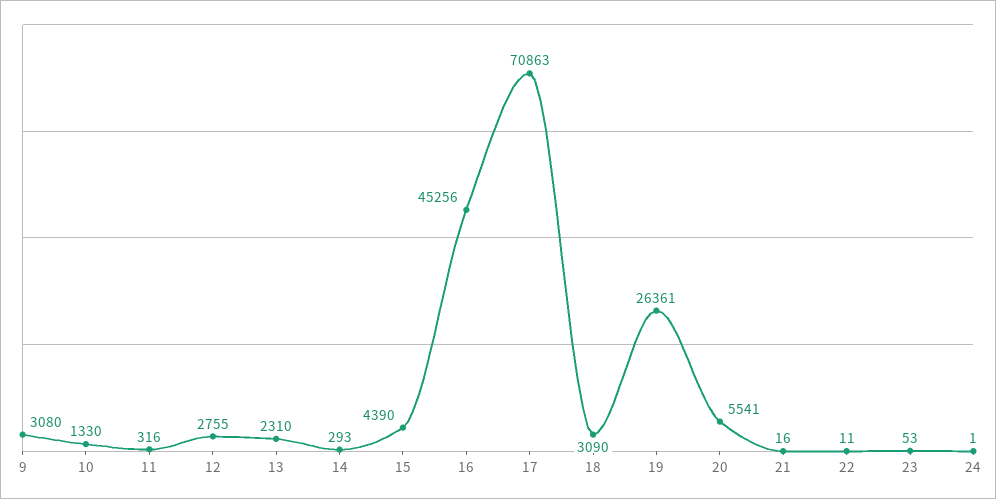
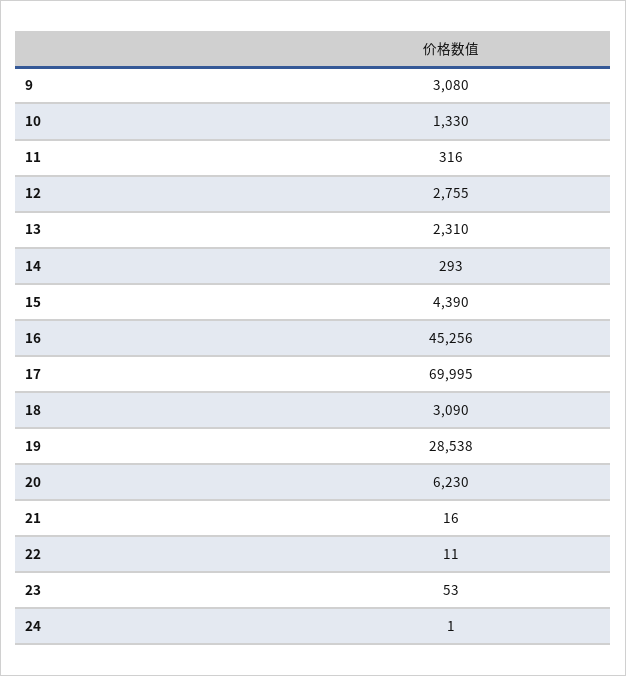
  {
    "9": 3080,
    "10": 1330,
    "11": 316,
    "12": 2755,
    "13": 2310,
    "14": 293,
    "15": 4390,
    "16": 45256,
-   "17": 70863,
+   "17": 69995,
    "18": 3090,
-   "19": 26361,
+   "19": 28538,
-   "20": 5541,
+   "20": 6230,
    "21": 16,
    "22": 11,
    "23": 53,
    "24": 1
  }

